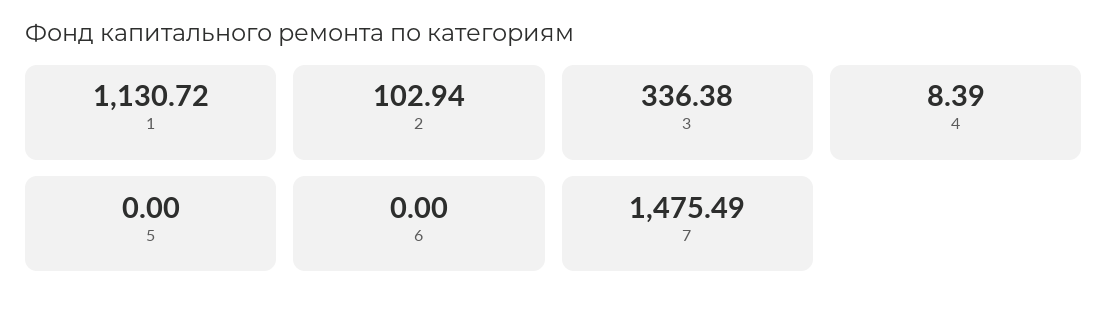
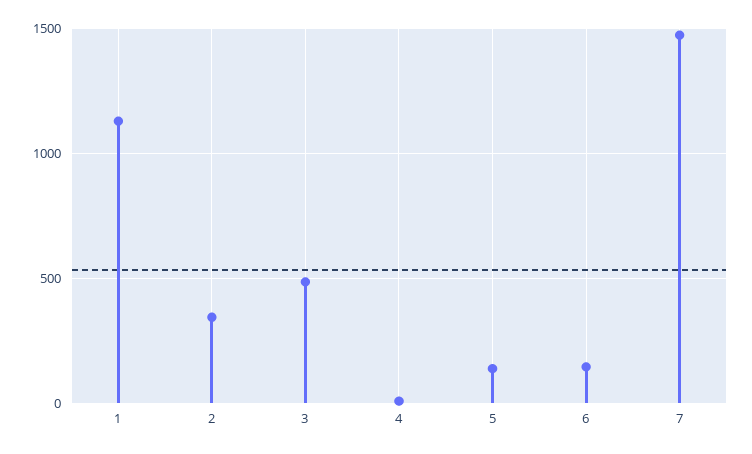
  {
    "1": 1130.72,
-   "2": 102.94,
+   "2": 350,
-   "3": 336.38,
+   "3": 500,
    "4": 8.39,
-   "5": 0,
+   "5": 150,
-   "6": 0,
+   "6": 150,
    "7": 1475.49
  }

